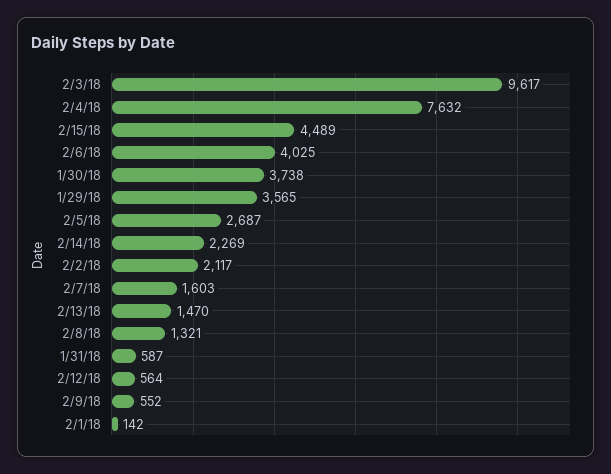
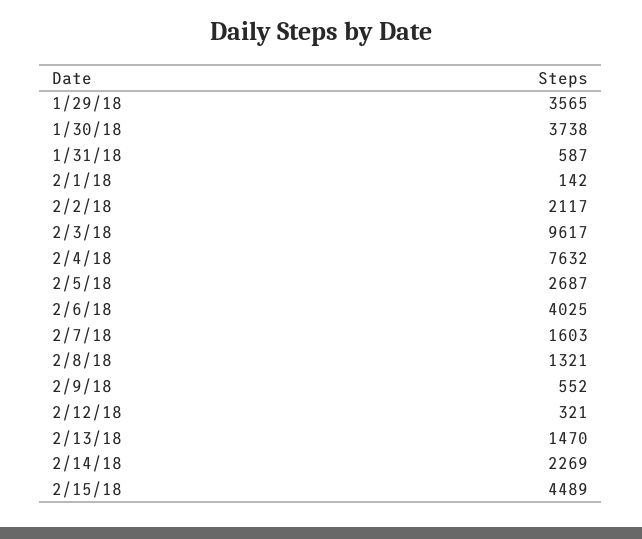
  {
    "2/3/18": 9617,
    "2/4/18": 7632,
    "2/15/18": 4489,
    "2/6/18": 4025,
    "1/30/18": 3738,
    "1/29/18": 3565,
    "2/5/18": 2687,
    "2/14/18": 2269,
    "2/2/18": 2117,
    "2/7/18": 1603,
    "2/13/18": 1470,
    "2/8/18": 1321,
    "1/31/18": 587,
-   "2/12/18": 564,
+   "2/12/18": 321,
    "2/9/18": 552,
    "2/1/18": 142
  }

